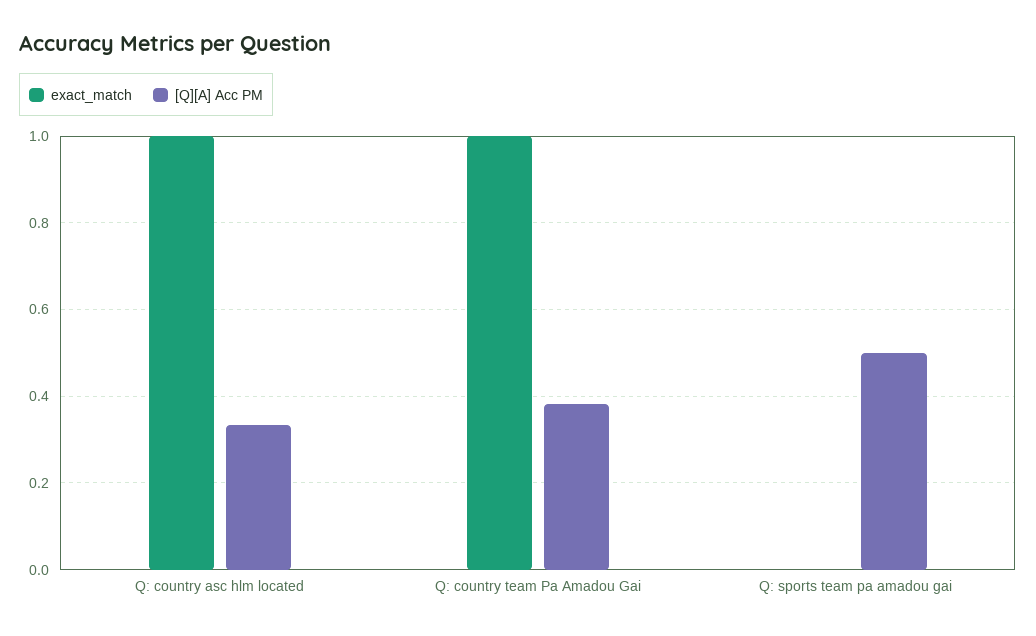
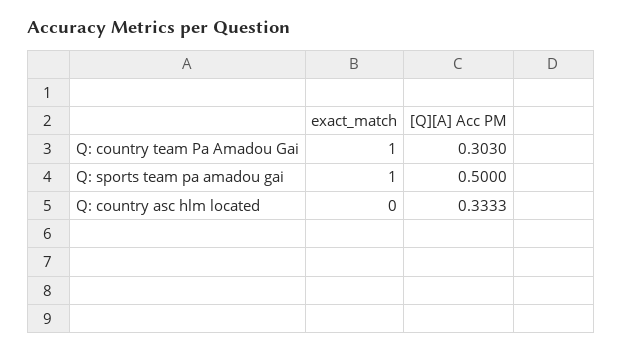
  {
    "exact_match": {
-     "Q: country asc hlm located": 1,
+     "Q: country asc hlm located": 0,
      "Q: country team Pa Amadou Gai": 1,
-     "Q: sports team pa amadou gai": 0
+     "Q: sports team pa amadou gai": 1
    },
    "[Q][A] Acc PM": {
      "Q: country asc hlm located": 0.3333,
-     "Q: country team Pa Amadou Gai": 0.38,
+     "Q: country team Pa Amadou Gai": 0.303,
      "Q: sports team pa amadou gai": 0.5
    }
  }

